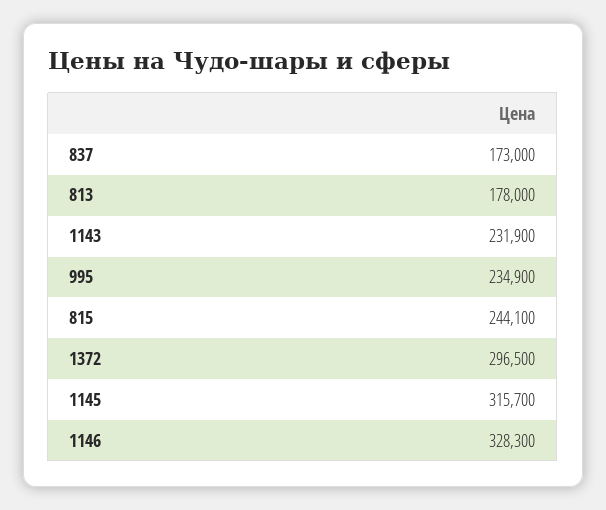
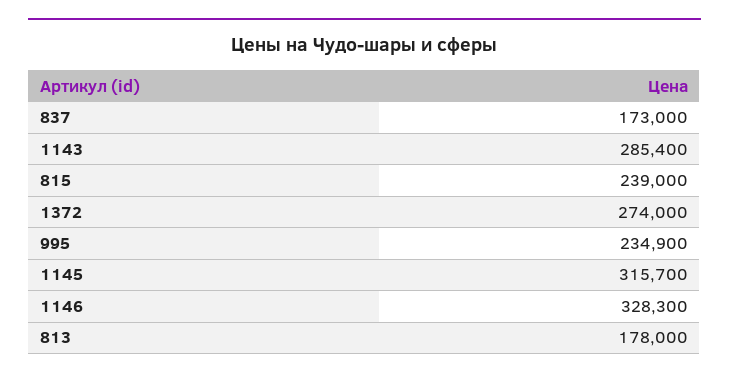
  {
    "837": 173000,
    "813": 178000,
-   "1143": 231900,
+   "1143": 285400,
    "995": 234900,
-   "815": 244100,
+   "815": 239000,
-   "1372": 296500,
+   "1372": 274000,
    "1145": 315700,
    "1146": 328300
  }

